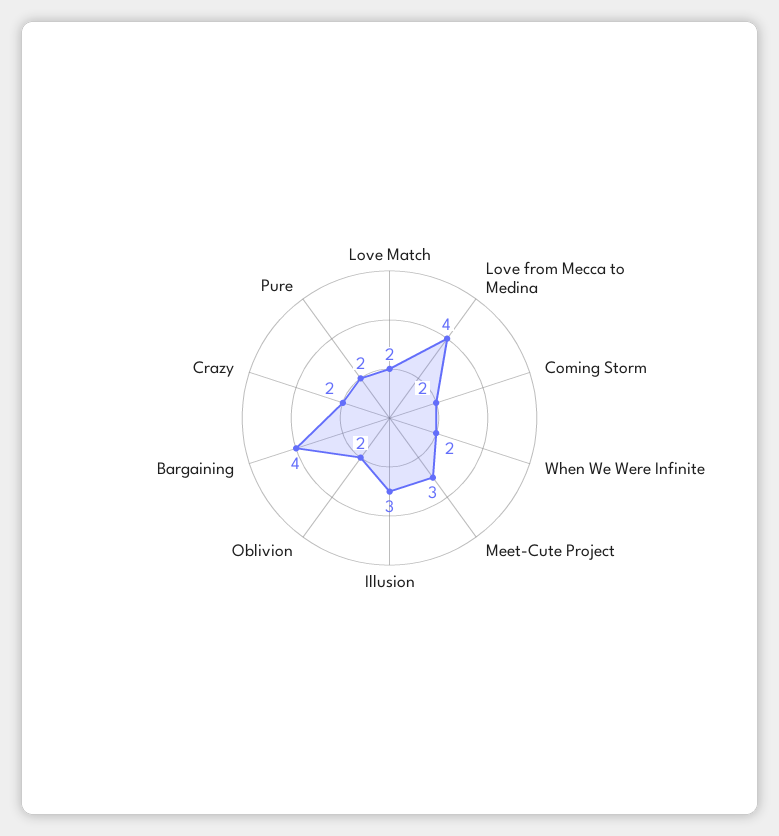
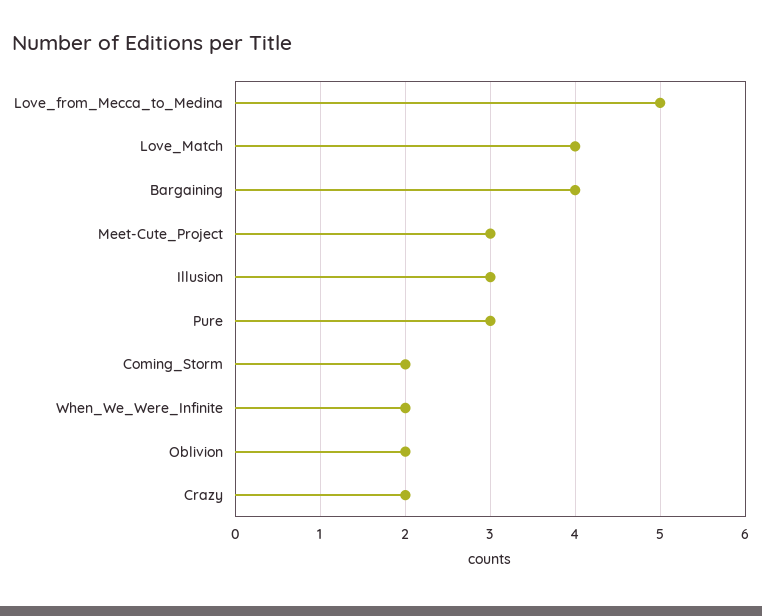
  {
-   "Love Match": 2,
+   "Love Match": 4,
-   "Love from Mecca to Medina": 4,
+   "Love from Mecca to Medina": 5,
    "Coming Storm": 2,
    "When We Were Infinite": 2,
    "Meet-Cute Project": 3,
    "Illusion": 3,
    "Oblivion": 2,
    "Bargaining": 4,
    "Crazy": 2,
-   "Pure": 2
+   "Pure": 3
  }

